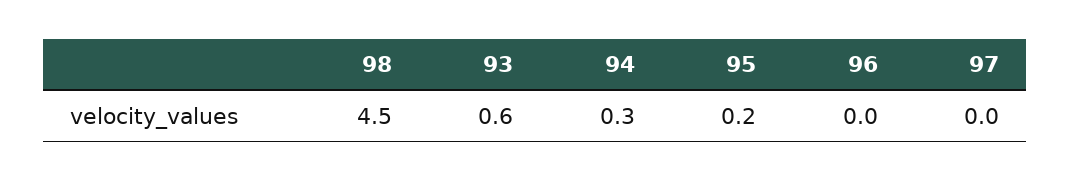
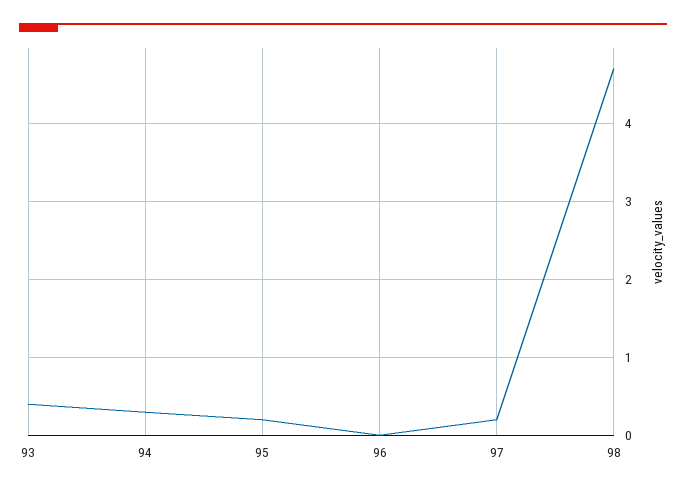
  {
-   "98": 4.5,
+   "98": 4.7,
-   "93": 0.6,
+   "93": 0.4,
    "94": 0.3,
    "95": 0.2,
    "96": 0,
-   "97": 0
+   "97": 0.2
  }

